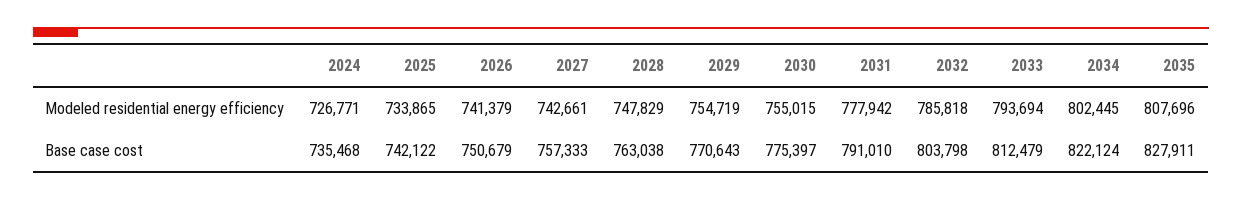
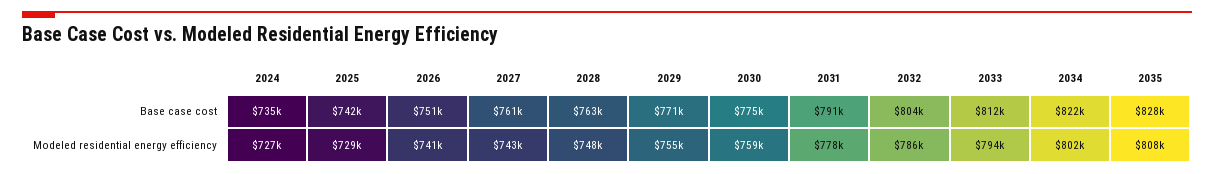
  {
    "2024": {
      "Modeled residential energy efficiency": 726771,
      "Base case cost": 735468
    },
    "2025": {
-     "Modeled residential energy efficiency": 733865,
+     "Modeled residential energy efficiency": 729000,
      "Base case cost": 742122
    },
    "2026": {
      "Modeled residential energy efficiency": 741379,
      "Base case cost": 750679
    },
    "2027": {
      "Modeled residential energy efficiency": 742661,
-     "Base case cost": 757333
+     "Base case cost": 761000
    },
    "2028": {
      "Modeled residential energy efficiency": 747829,
      "Base case cost": 763038
    },
    "2029": {
      "Modeled residential energy efficiency": 754719,
      "Base case cost": 770643
    },
    "2030": {
-     "Modeled residential energy efficiency": 755015,
+     "Modeled residential energy efficiency": 759000,
      "Base case cost": 775397
    },
    "2031": {
      "Modeled residential energy efficiency": 777942,
      "Base case cost": 791010
    },
    "2032": {
      "Modeled residential energy efficiency": 785818,
      "Base case cost": 803798
    },
    "2033": {
      "Modeled residential energy efficiency": 793694,
      "Base case cost": 812479
    },
    "2034": {
      "Modeled residential energy efficiency": 802445,
      "Base case cost": 822124
    },
    "2035": {
      "Modeled residential energy efficiency": 807696,
      "Base case cost": 827911
    }
  }

